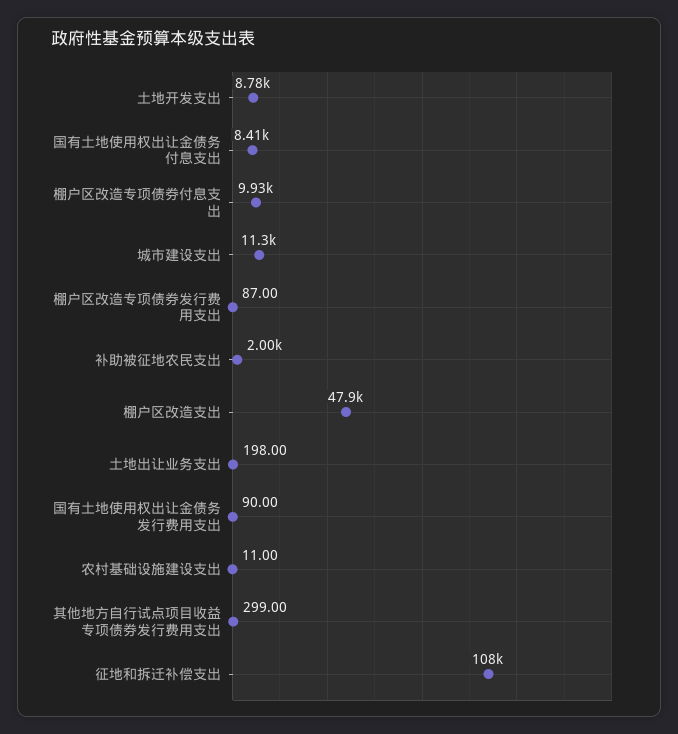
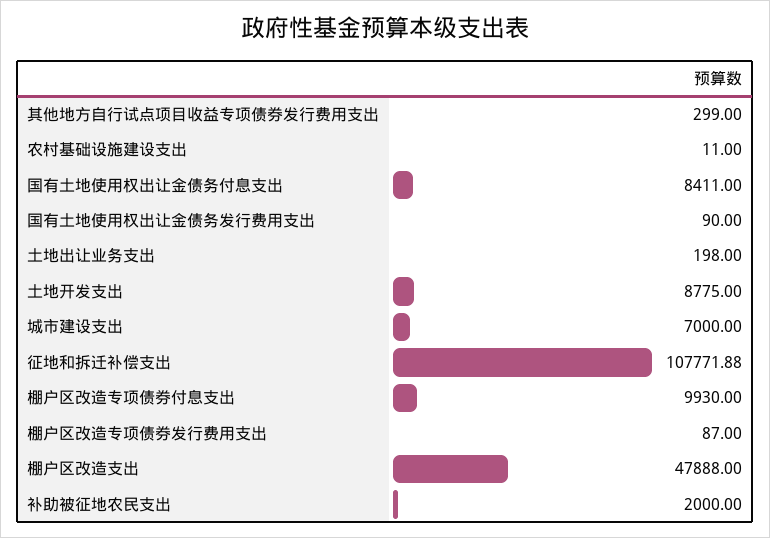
  {
    "土地开发支出": 8775,
    "国有土地使用权出让金债务付息支出": 8411,
    "棚户区改造专项债券付息支出": 9930,
-   "城市建设支出": 11300,
+   "城市建设支出": 7000,
    "棚户区改造专项债券发行费用支出": 87,
    "补助被征地农民支出": 2000,
    "棚户区改造支出": 47888,
    "土地出让业务支出": 198,
    "国有土地使用权出让金债务发行费用支出": 90,
    "农村基础设施建设支出": 11,
    "其他地方自行试点项目收益专项债券发行费用支出": 299,
    "征地和拆迁补偿支出": 107771.88
  }

